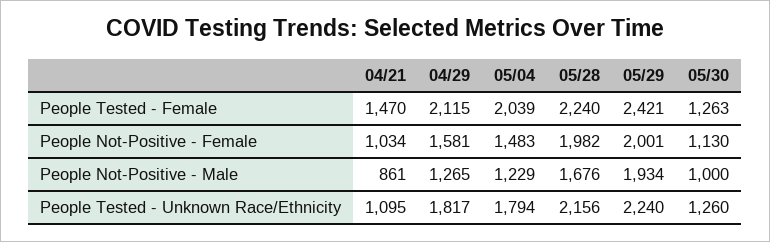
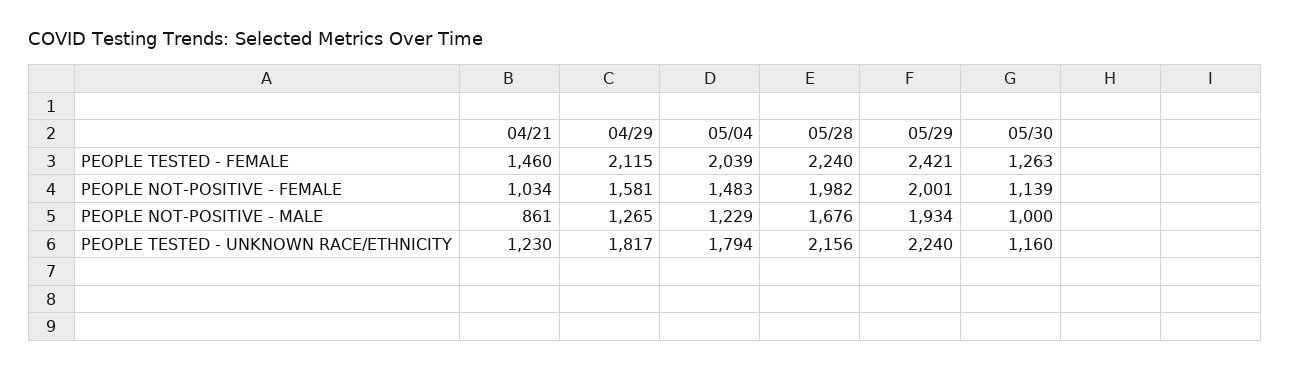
  {
    "04/21": {
-     "People Tested - Female": 1470,
+     "People Tested - Female": 1460,
      "People Not-Positive - Female": 1034,
      "People Not-Positive - Male": 861,
-     "People Tested - Unknown Race/Ethnicity": 1095
+     "People Tested - Unknown Race/Ethnicity": 1230
    },
    "04/29": {
      "People Tested - Female": 2115,
      "People Not-Positive - Female": 1581,
      "People Not-Positive - Male": 1265,
      "People Tested - Unknown Race/Ethnicity": 1817
    },
    "05/04": {
      "People Tested - Female": 2039,
      "People Not-Positive - Female": 1483,
      "People Not-Positive - Male": 1229,
      "People Tested - Unknown Race/Ethnicity": 1794
    },
    "05/28": {
      "People Tested - Female": 2240,
      "People Not-Positive - Female": 1982,
      "People Not-Positive - Male": 1676,
      "People Tested - Unknown Race/Ethnicity": 2156
    },
    "05/29": {
      "People Tested - Female": 2421,
      "People Not-Positive - Female": 2001,
      "People Not-Positive - Male": 1934,
      "People Tested - Unknown Race/Ethnicity": 2240
    },
    "05/30": {
      "People Tested - Female": 1263,
-     "People Not-Positive - Female": 1130,
+     "People Not-Positive - Female": 1139,
      "People Not-Positive - Male": 1000,
-     "People Tested - Unknown Race/Ethnicity": 1260
+     "People Tested - Unknown Race/Ethnicity": 1160
    }
  }

